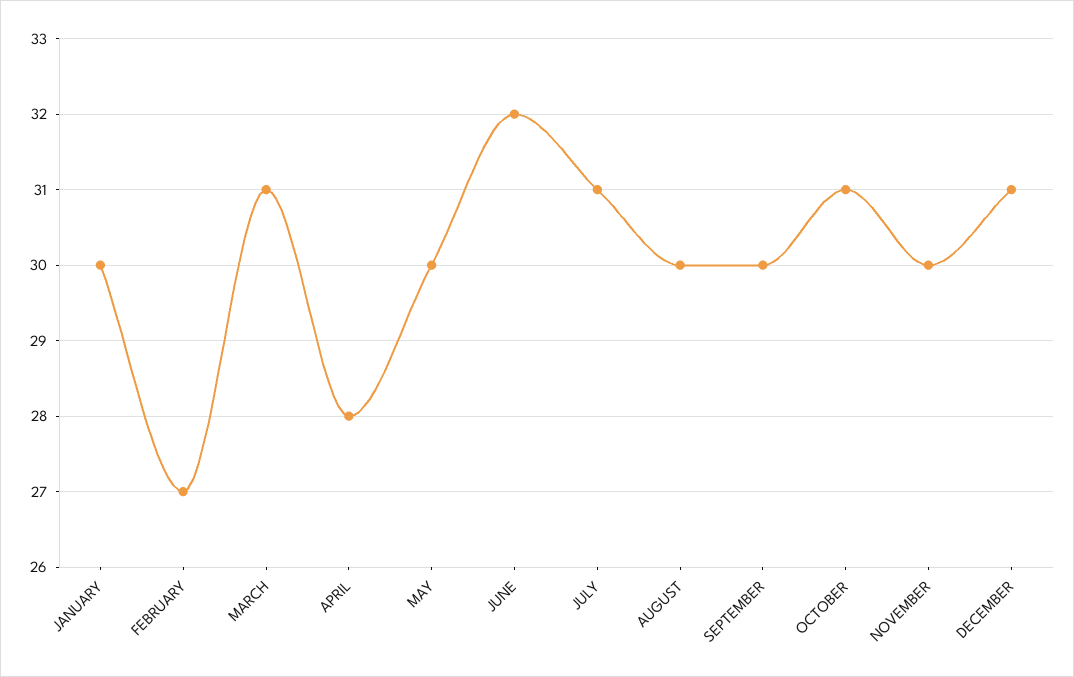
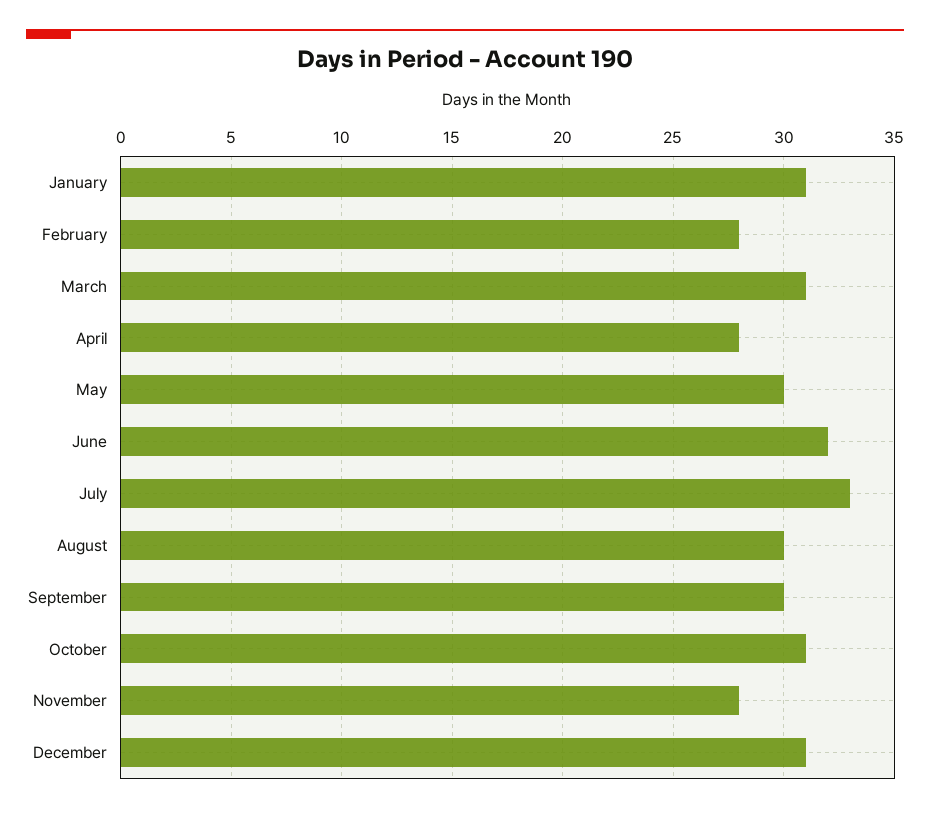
  {
-   "JANUARY": 30,
+   "JANUARY": 31,
-   "FEBRUARY": 27,
+   "FEBRUARY": 28,
    "MARCH": 31,
    "APRIL": 28,
    "MAY": 30,
    "JUNE": 32,
-   "JULY": 31,
+   "JULY": 33,
    "AUGUST": 30,
    "SEPTEMBER": 30,
    "OCTOBER": 31,
-   "NOVEMBER": 30,
+   "NOVEMBER": 28,
    "DECEMBER": 31
  }

